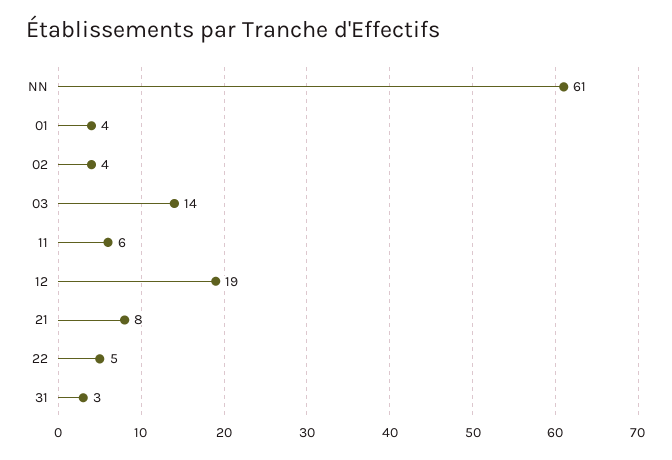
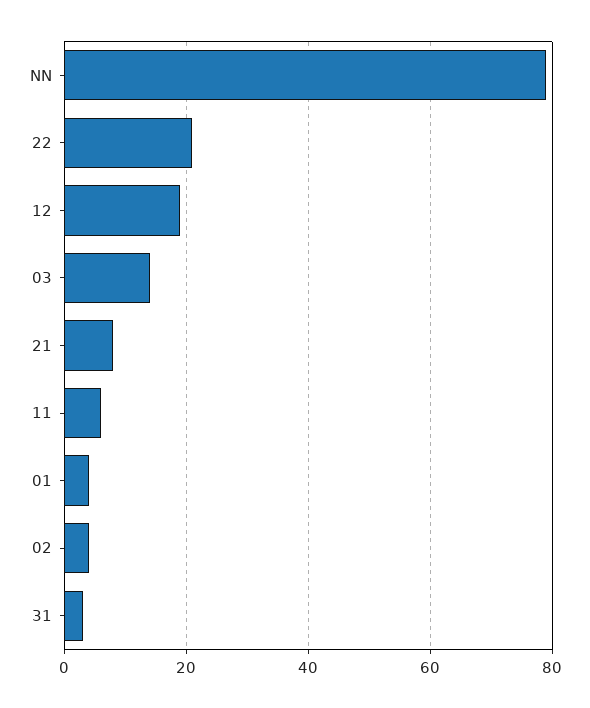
  {
-   "NN": 61,
+   "NN": 80,
    "01": 4,
    "02": 4,
    "03": 14,
    "11": 6,
    "12": 19,
    "21": 8,
-   "22": 5,
+   "22": 20,
    "31": 3
  }

